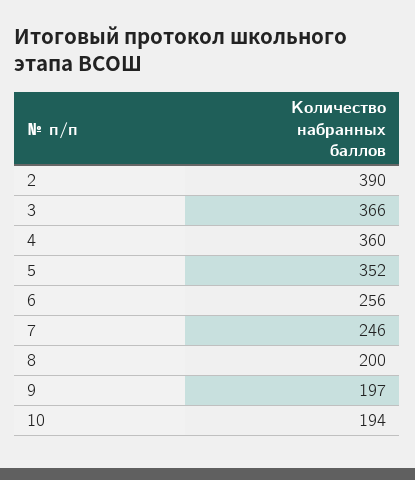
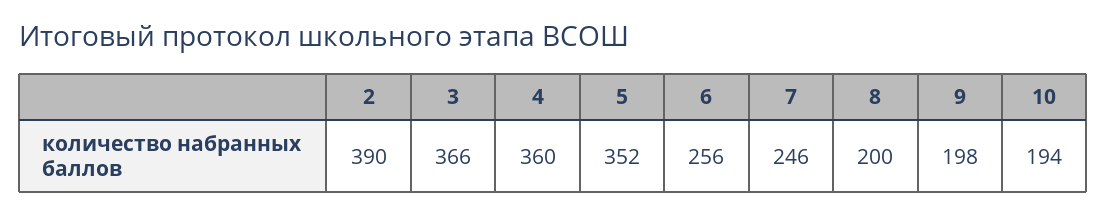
  {
    "2": 390,
    "3": 366,
    "4": 360,
    "5": 352,
    "6": 256,
    "7": 246,
    "8": 200,
-   "9": 197,
+   "9": 198,
    "10": 194
  }

